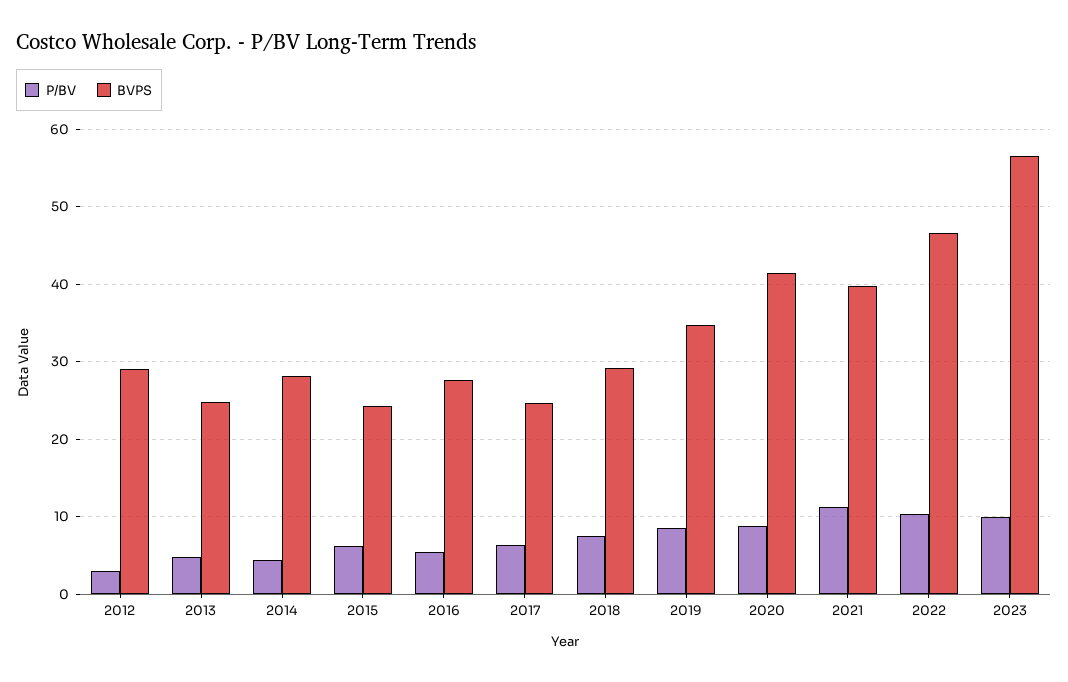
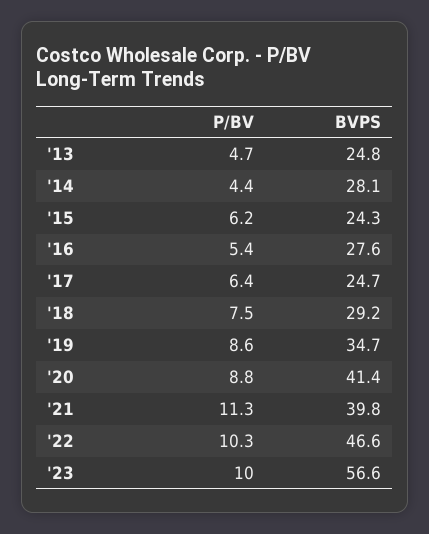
  {
    "P/BV": {
-     "2012": 3,
      "2013": 4.7,
      "2014": 4.4,
      "2015": 6.2,
      "2016": 5.4,
      "2017": 6.4,
      "2018": 7.5,
      "2019": 8.6,
      "2020": 8.8,
      "2021": 11.3,
      "2022": 10.3,
      "2023": 10
    },
    "BVPS": {
-     "2012": 29,
      "2013": 24.8,
      "2014": 28.1,
      "2015": 24.3,
      "2016": 27.6,
      "2017": 24.7,
      "2018": 29.2,
      "2019": 34.7,
      "2020": 41.4,
      "2021": 39.8,
      "2022": 46.6,
      "2023": 56.6
    }
  }

